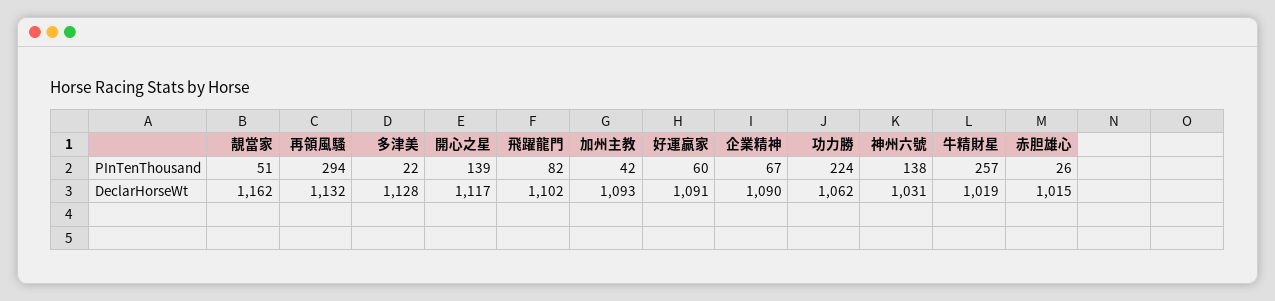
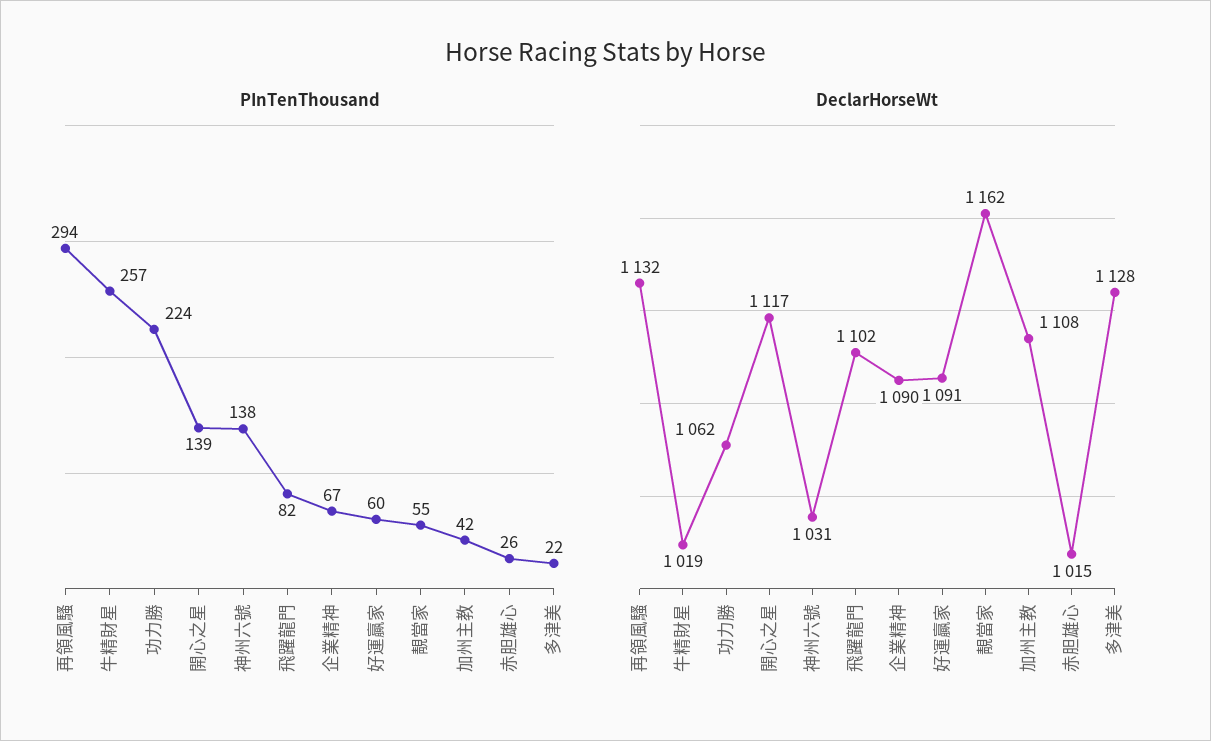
  {
    "PInTenThousand": {
-     "靚當家": 51,
+     "靚當家": 55,
      "再領風騷": 294,
      "多津美": 22,
      "開心之星": 139,
      "飛躍龍門": 82,
      "加州主教": 42,
      "好運贏家": 60,
      "企業精神": 67,
      "功力勝": 224,
      "神州六號": 138,
      "牛精財星": 257,
      "赤胆雄心": 26
    },
    "DeclarHorseWt": {
      "靚當家": 1162,
      "再領風騷": 1132,
      "多津美": 1128,
      "開心之星": 1117,
      "飛躍龍門": 1102,
-     "加州主教": 1093,
+     "加州主教": 1108,
      "好運贏家": 1091,
      "企業精神": 1090,
      "功力勝": 1062,
      "神州六號": 1031,
      "牛精財星": 1019,
      "赤胆雄心": 1015
    }
  }

